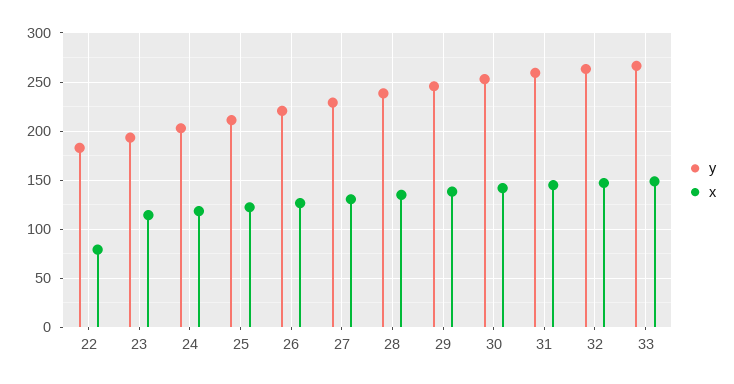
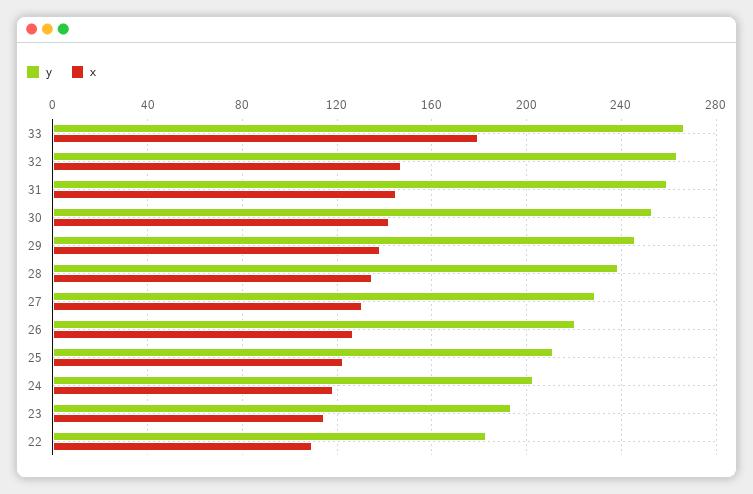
  {
    "y": {
      "22": 185,
      "23": 195,
      "24": 205,
      "25": 210,
      "26": 220,
      "27": 230,
      "28": 240,
      "29": 245,
      "30": 255,
      "31": 260,
      "32": 265,
      "33": 265
    },
    "x": {
-     "22": 80,
+     "22": 110,
      "23": 115,
      "24": 120,
      "25": 120,
      "26": 125,
      "27": 130,
      "28": 135,
      "29": 140,
      "30": 140,
      "31": 145,
      "32": 145,
-     "33": 150
+     "33": 180
    }
  }

